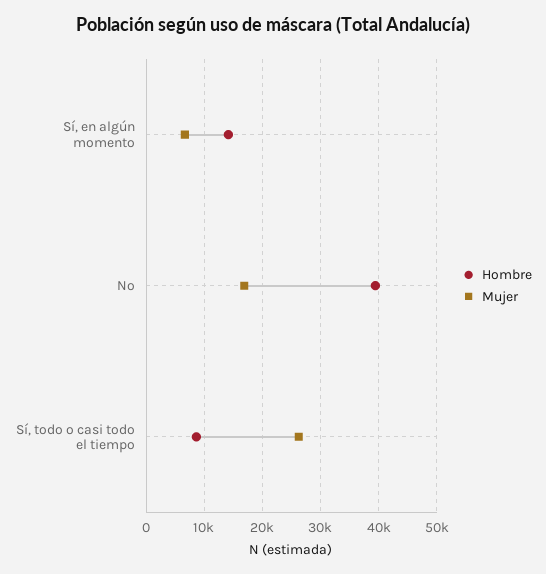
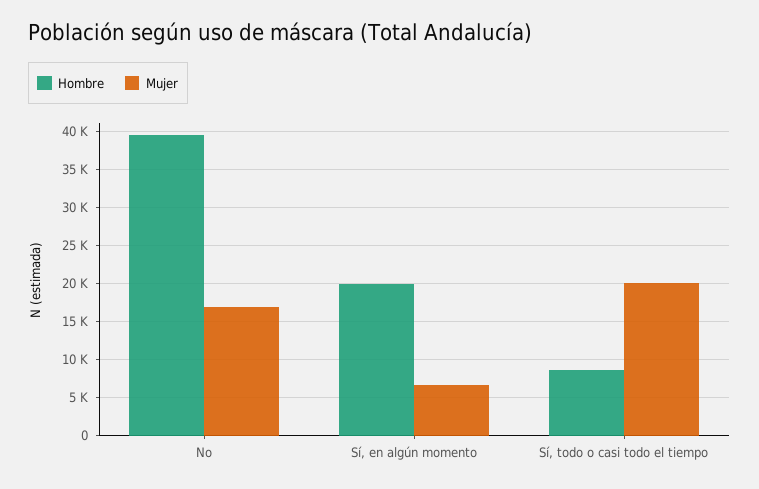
  {
    "Hombre": {
-     "Sí, en algún momento": 14000,
+     "Sí, en algún momento": 20000,
      "No": 39000,
      "Sí, todo o casi todo el tiempo": 9000
    },
    "Mujer": {
      "Sí, en algún momento": 7000,
      "No": 17000,
-     "Sí, todo o casi todo el tiempo": 26000
+     "Sí, todo o casi todo el tiempo": 20000
    }
  }

